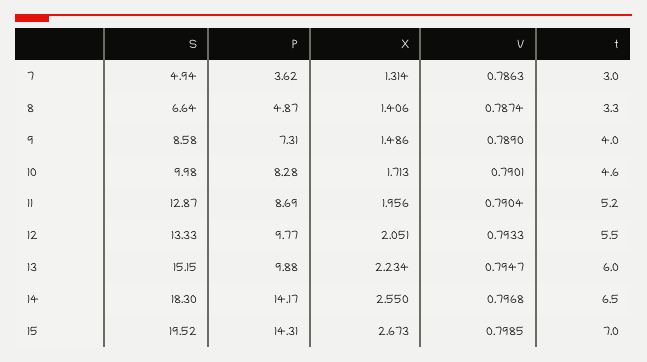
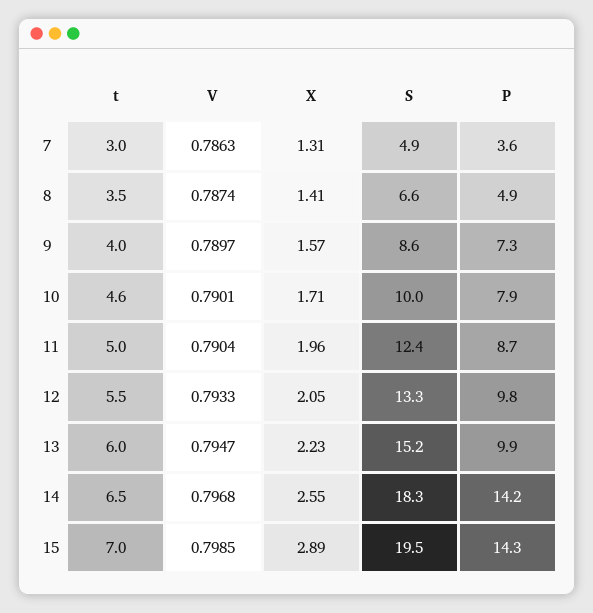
  {
    "S": {
      "7": 4.94,
      "8": 6.64,
      "9": 8.58,
      "10": 9.98,
-     "11": 12.87,
+     "11": 12.4,
      "12": 13.33,
      "13": 15.15,
      "14": 18.3,
      "15": 19.52
    },
    "P": {
      "7": 3.62,
      "8": 4.87,
      "9": 7.31,
-     "10": 8.28,
+     "10": 7.9,
      "11": 8.69,
      "12": 9.77,
      "13": 9.88,
      "14": 14.17,
      "15": 14.31
    },
    "X": {
      "7": 1.314,
      "8": 1.406,
-     "9": 1.486,
+     "9": 1.57,
      "10": 1.713,
      "11": 1.956,
      "12": 2.051,
      "13": 2.234,
      "14": 2.55,
-     "15": 2.673
+     "15": 2.89
    },
    "V": {
      "7": 0.7863,
      "8": 0.7874,
-     "9": 0.789,
+     "9": 0.7897,
      "10": 0.7901,
      "11": 0.7904,
      "12": 0.7933,
      "13": 0.7947,
      "14": 0.7968,
      "15": 0.7985
    },
    "t": {
      "7": 3,
-     "8": 3.3,
+     "8": 3.5,
      "9": 4,
      "10": 4.6,
-     "11": 5.2,
+     "11": 5,
      "12": 5.5,
      "13": 6,
      "14": 6.5,
      "15": 7
    }
  }

